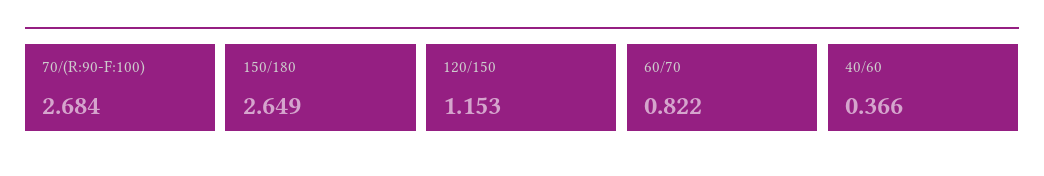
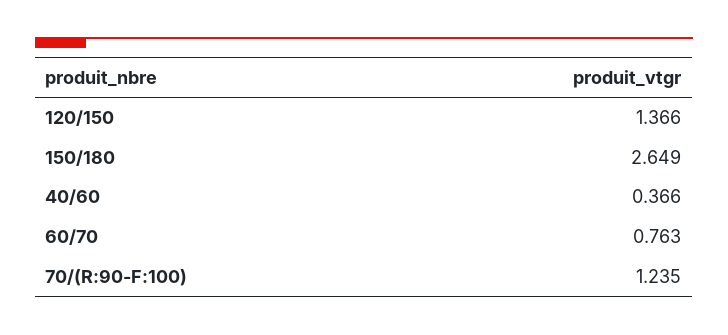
  {
-   "70/(R:90-F:100)": 2.684,
+   "70/(R:90-F:100)": 1.235,
    "150/180": 2.649,
-   "120/150": 1.153,
+   "120/150": 1.366,
-   "60/70": 0.822,
+   "60/70": 0.763,
    "40/60": 0.366
  }

